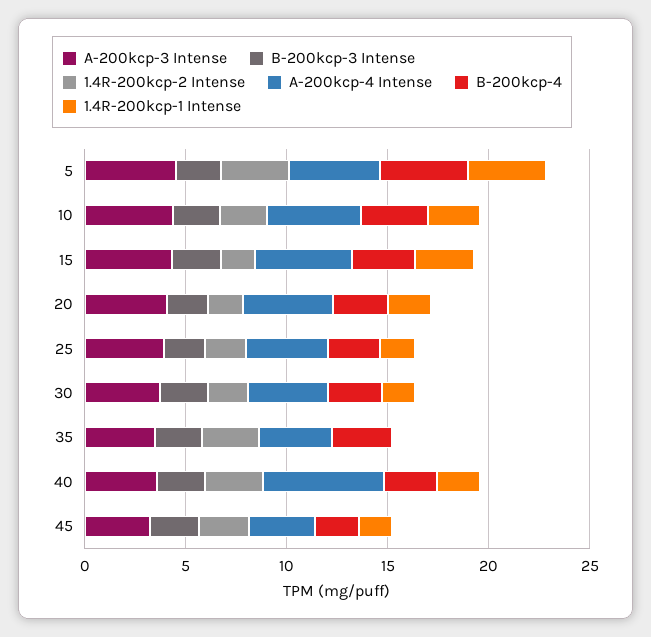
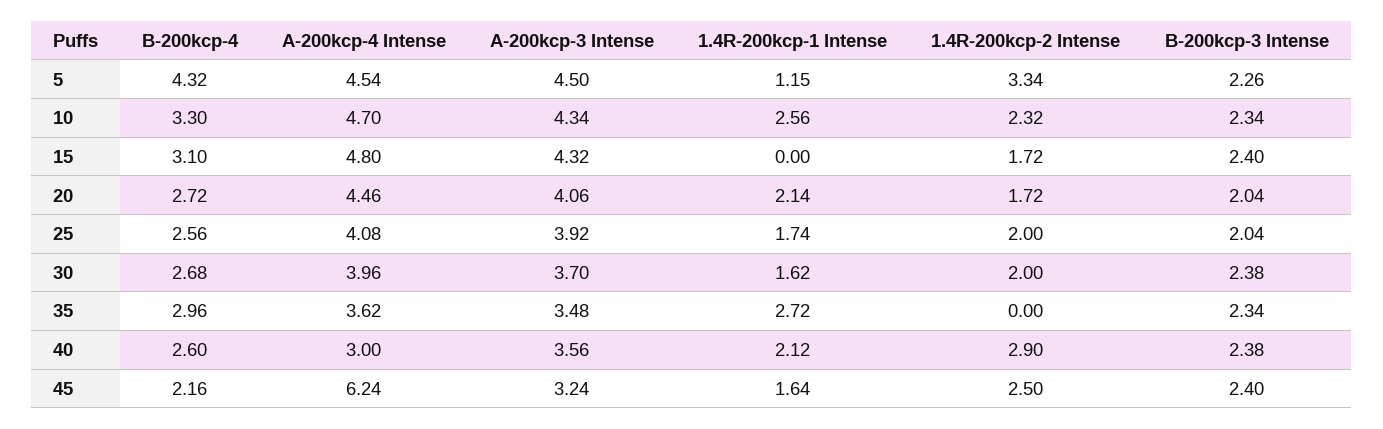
  {
    "A-200kcp-3 Intense": {
      "5": 4.5,
      "10": 4.34,
      "15": 4.32,
      "20": 4.06,
      "25": 3.92,
      "30": 3.7,
      "35": 3.48,
      "40": 3.56,
      "45": 3.24
    },
    "B-200kcp-3 Intense": {
      "5": 2.26,
      "10": 2.34,
      "15": 2.4,
      "20": 2.04,
      "25": 2.04,
      "30": 2.38,
      "35": 2.34,
      "40": 2.38,
      "45": 2.4
    },
    "1.4R-200kcp-2 Intense": {
      "5": 3.34,
      "10": 2.32,
      "15": 1.72,
      "20": 1.72,
      "25": 2,
      "30": 2,
-     "35": 3,
+     "35": 0,
      "40": 2.9,
      "45": 2.5
    },
    "A-200kcp-4 Intense": {
      "5": 4.54,
      "10": 4.7,
      "15": 4.8,
      "20": 4.46,
      "25": 4.08,
      "30": 3.96,
      "35": 3.62,
-     "40": 6,
+     "40": 3,
-     "45": 3
+     "45": 6.24
    },
    "B-200kcp-4": {
      "5": 4.32,
      "10": 3.3,
      "15": 3.1,
      "20": 2.72,
      "25": 2.56,
      "30": 2.68,
      "35": 2.96,
      "40": 2.6,
      "45": 2.16
    },
    "1.4R-200kcp-1 Intense": {
-     "5": 4,
+     "5": 1.15,
      "10": 2.56,
-     "15": 3,
+     "15": 0,
      "20": 2.14,
      "25": 1.74,
      "30": 1.62,
-     "35": 0,
+     "35": 2.72,
      "40": 2.12,
      "45": 1.64
    }
  }

